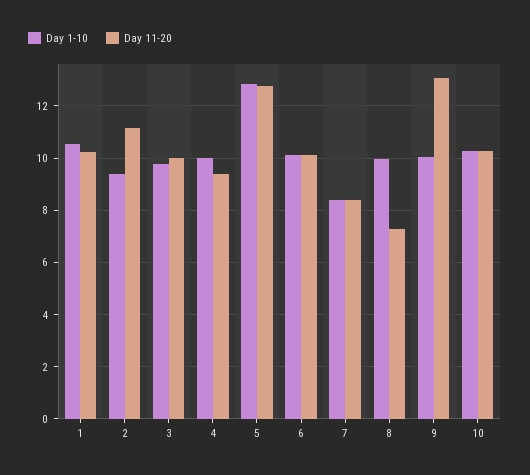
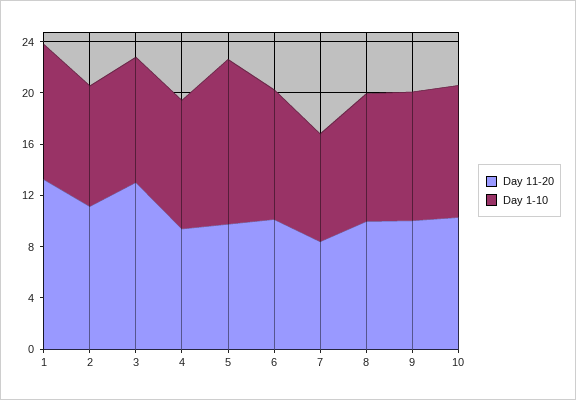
  {
    "Day 1-10": {
      "1": 10.5,
      "2": 9.5,
      "3": 9.75,
      "4": 10,
      "5": 12.75,
      "6": 10.25,
      "7": 8.5,
      "8": 10,
      "9": 10,
      "10": 10.25
    },
    "Day 11-20": {
-     "1": 10.25,
+     "1": 13,
      "2": 11.25,
-     "3": 10,
+     "3": 13,
      "4": 9.5,
-     "5": 12.75,
+     "5": 10,
      "6": 10.25,
      "7": 8.5,
-     "8": 7.25,
+     "8": 10,
-     "9": 13,
+     "9": 10,
      "10": 10.25
    }
  }

